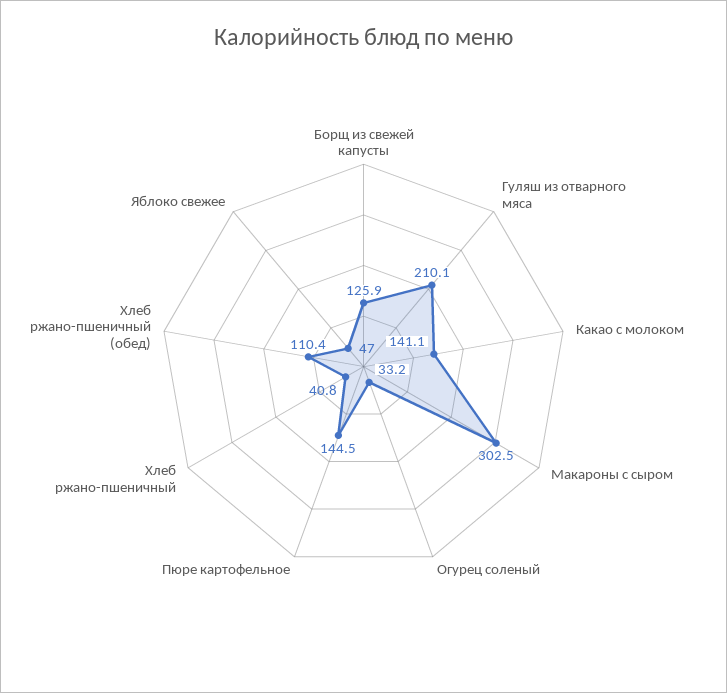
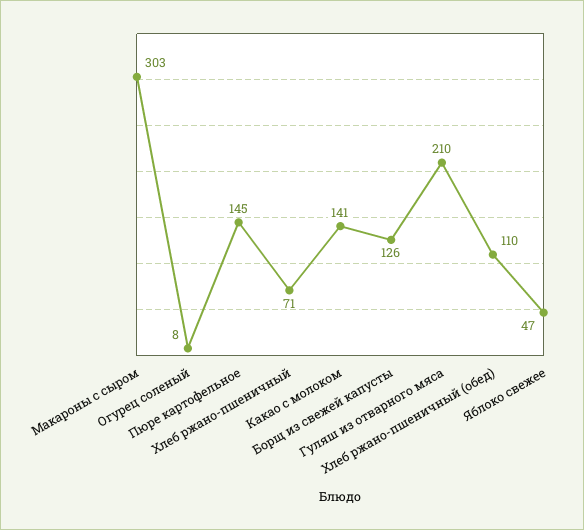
  {
    "Борщ из свежей капусты": 125.9,
    "Гуляш из отварного мяса": 210.1,
    "Какао с молоком": 141.1,
    "Макароны с сыром": 302.5,
-   "Огурец соленый": 33.2,
+   "Огурец соленый": 8,
    "Пюре картофельное": 144.5,
-   "Хлеб ржано-пшеничный": 40.8,
+   "Хлеб ржано-пшеничный": 71,
    "Хлеб ржано-пшеничный (обед)": 110.4,
    "Яблоко свежее": 47
  }

